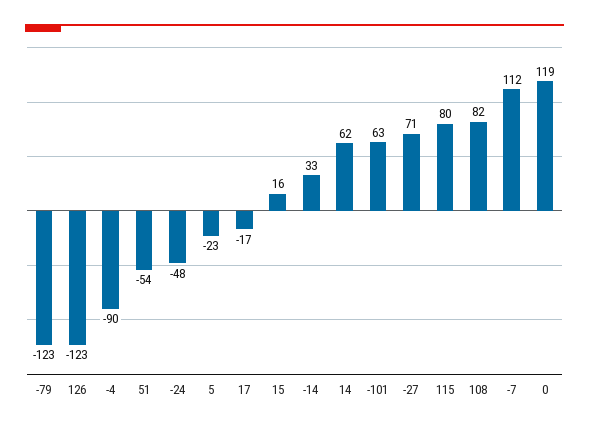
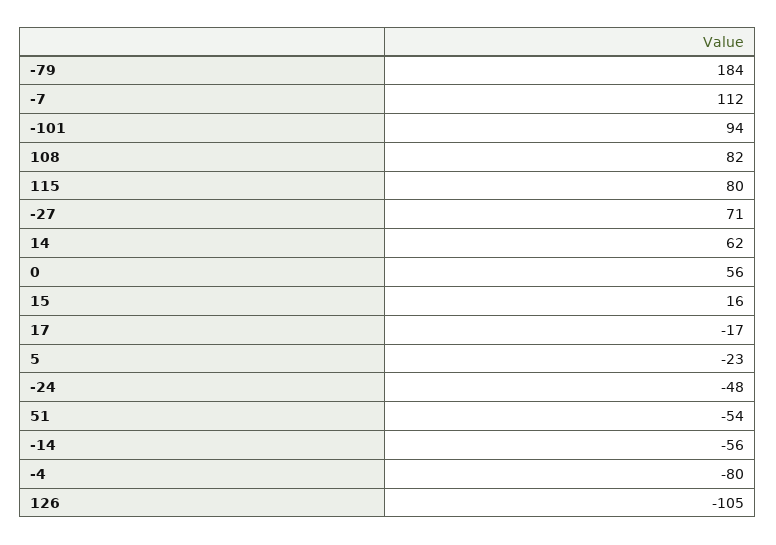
  {
-   "-79": -123,
+   "-79": 184,
-   "126": -123,
+   "126": -105,
-   "-4": -90,
+   "-4": -80,
    "51": -54,
    "-24": -48,
    "5": -23,
    "17": -17,
    "15": 16,
-   "-14": 33,
+   "-14": -56,
    "14": 62,
-   "-101": 63,
+   "-101": 94,
    "-27": 71,
    "115": 80,
    "108": 82,
    "-7": 112,
-   "0": 119
+   "0": 56
  }

